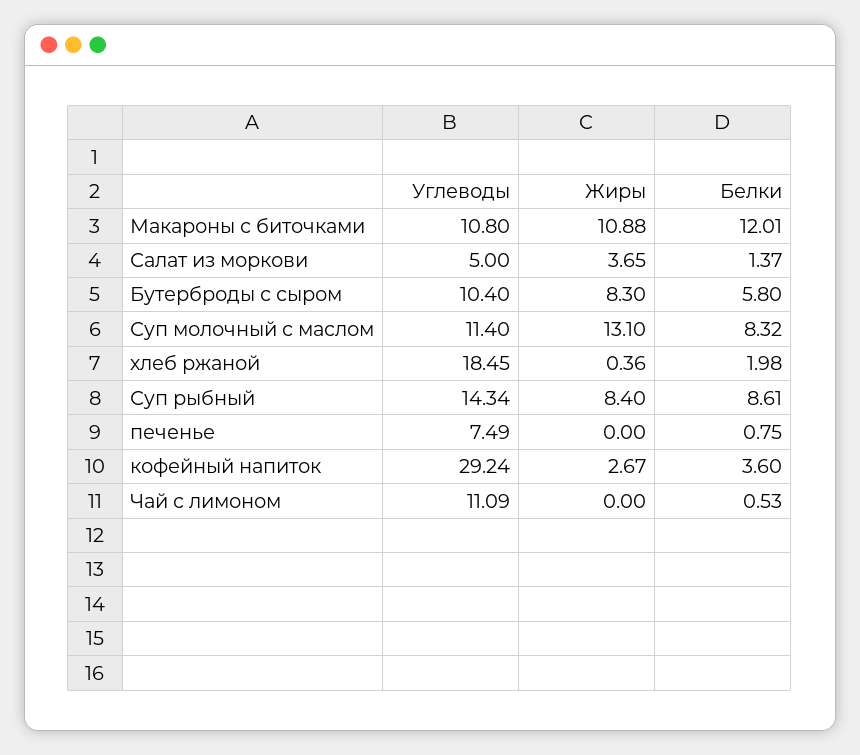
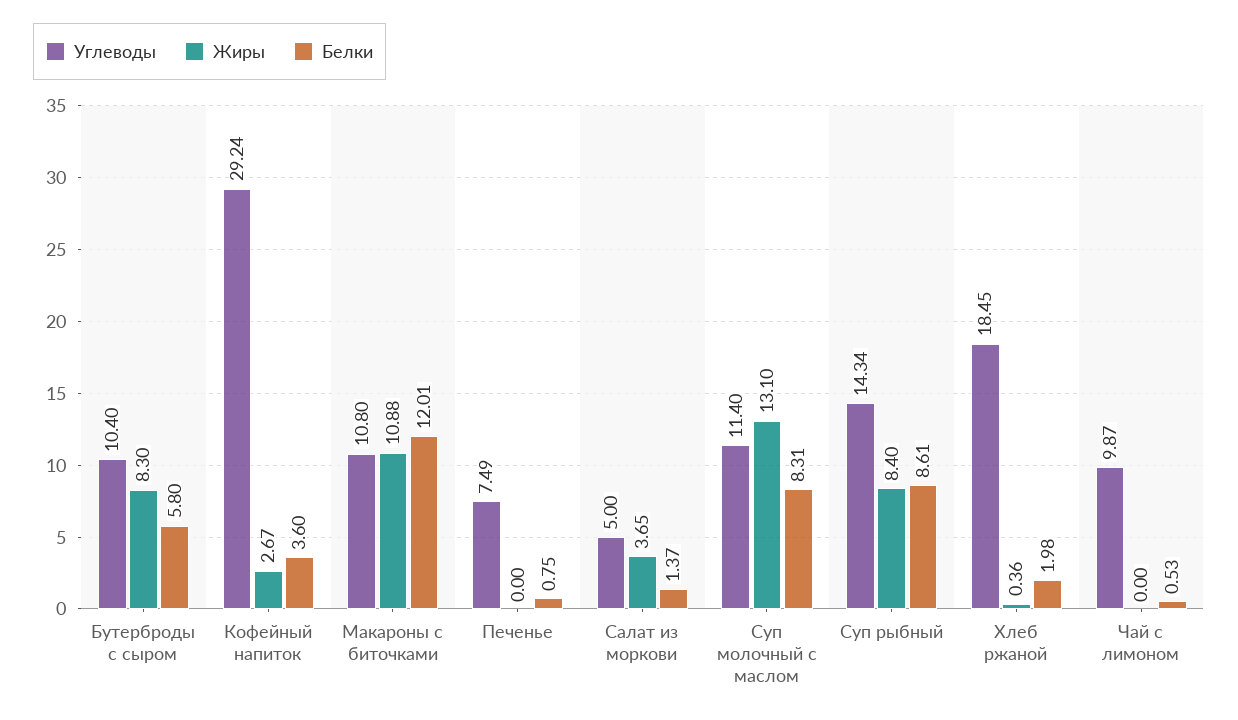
  {
    "Углеводы": {
      "Макароны с биточками": 10.8,
      "Салат из моркови": 5,
      "Бутерброды с сыром": 10.4,
      "Суп молочный с маслом": 11.4,
      "хлеб ржаной": 18.45,
      "Суп рыбный": 14.34,
      "печенье": 7.49,
      "кофейный напиток": 29.24,
-     "Чай с лимоном": 11.09
+     "Чай с лимоном": 9.87
    },
    "Жиры": {
      "Макароны с биточками": 10.88,
      "Салат из моркови": 3.65,
      "Бутерброды с сыром": 8.3,
      "Суп молочный с маслом": 13.1,
      "хлеб ржаной": 0.36,
      "Суп рыбный": 8.4,
      "печенье": 0,
      "кофейный напиток": 2.67,
      "Чай с лимоном": 0
    },
    "Белки": {
      "Макароны с биточками": 12.01,
      "Салат из моркови": 1.37,
      "Бутерброды с сыром": 5.8,
-     "Суп молочный с маслом": 8.32,
+     "Суп молочный с маслом": 8.31,
      "хлеб ржаной": 1.98,
      "Суп рыбный": 8.61,
      "печенье": 0.75,
      "кофейный напиток": 3.6,
      "Чай с лимоном": 0.53
    }
  }

